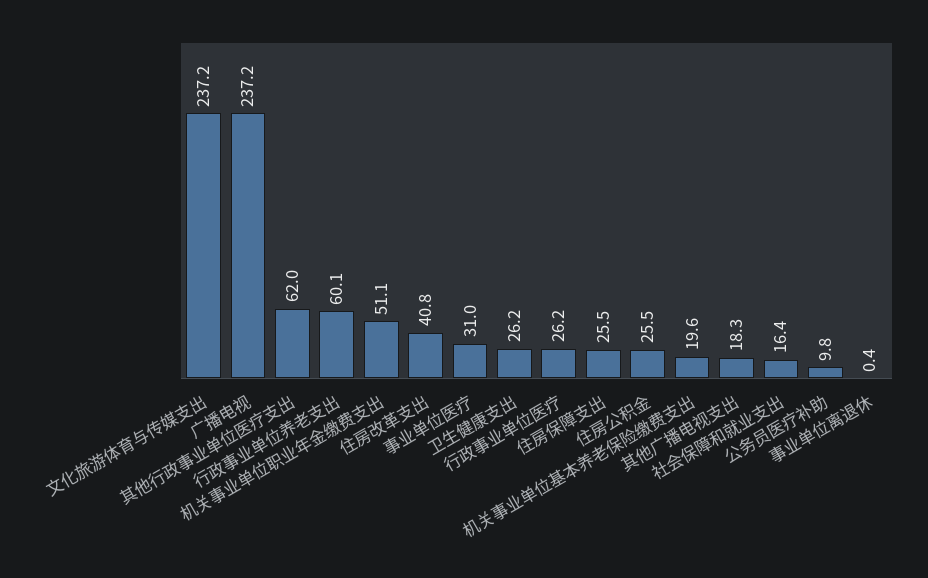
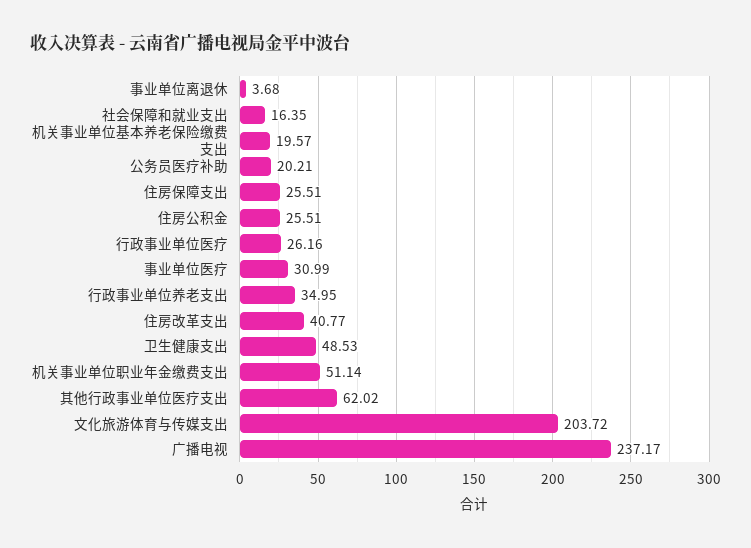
  {
-   "文化旅游体育与传媒支出": 237.2,
+   "文化旅游体育与传媒支出": 203.72,
    "广播电视": 237.17,
    "其他行政事业单位医疗支出": 62.02,
-   "行政事业单位养老支出": 60.1,
+   "行政事业单位养老支出": 34.95,
    "机关事业单位职业年金缴费支出": 51.14,
    "住房改革支出": 40.77,
    "事业单位医疗": 30.99,
-   "卫生健康支出": 26.2,
+   "卫生健康支出": 48.53,
    "行政事业单位医疗": 26.16,
    "住房保障支出": 25.51,
    "住房公积金": 25.51,
    "机关事业单位基本养老保险缴费支出": 19.57,
-   "其他广播电视支出": 18.3,
    "社会保障和就业支出": 16.35,
-   "公务员医疗补助": 9.8,
+   "公务员医疗补助": 20.21,
-   "事业单位离退休": 0.4
+   "事业单位离退休": 3.68
  }

